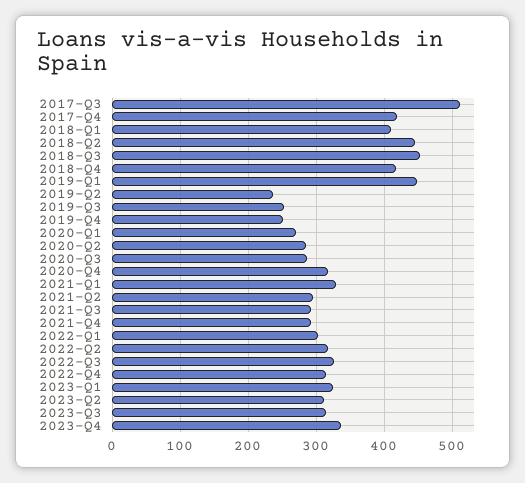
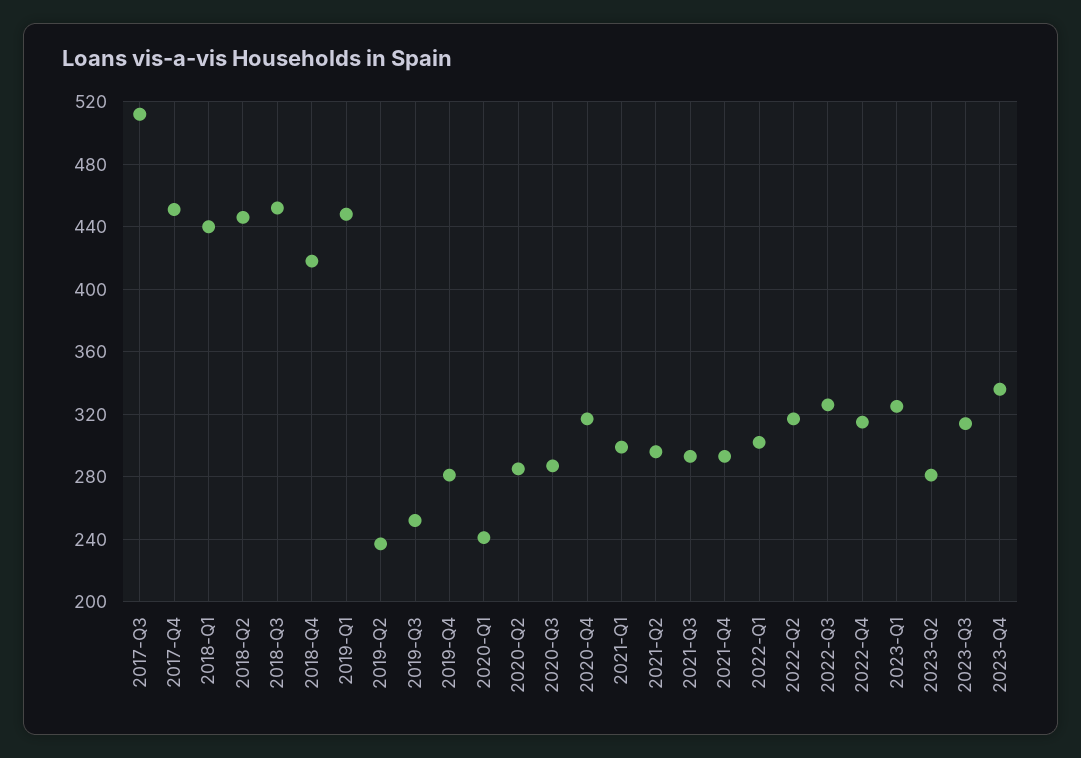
  {
    "2017-Q3": 510,
-   "2017-Q4": 420,
+   "2017-Q4": 450,
-   "2018-Q1": 410,
+   "2018-Q1": 440,
    "2018-Q2": 445,
    "2018-Q3": 450,
    "2018-Q4": 420,
    "2019-Q1": 450,
    "2019-Q2": 235,
    "2019-Q3": 250,
-   "2019-Q4": 250,
+   "2019-Q4": 280,
-   "2020-Q1": 270,
+   "2020-Q1": 240,
    "2020-Q2": 285,
    "2020-Q3": 285,
    "2020-Q4": 315,
-   "2021-Q1": 330,
+   "2021-Q1": 300,
    "2021-Q2": 295,
    "2021-Q3": 295,
    "2021-Q4": 295,
    "2022-Q1": 300,
    "2022-Q2": 315,
    "2022-Q3": 325,
    "2022-Q4": 315,
    "2023-Q1": 325,
-   "2023-Q2": 310,
+   "2023-Q2": 280,
    "2023-Q3": 315,
    "2023-Q4": 335
  }

